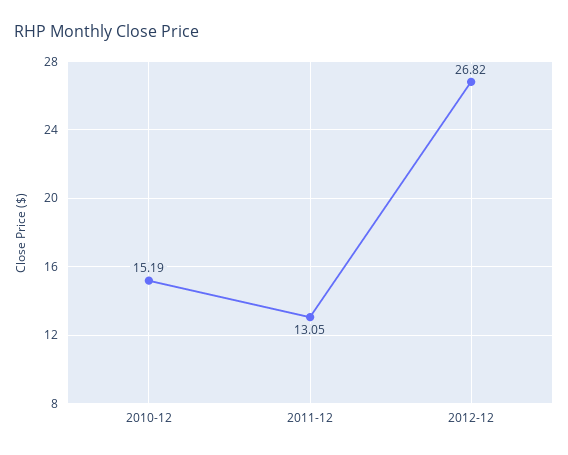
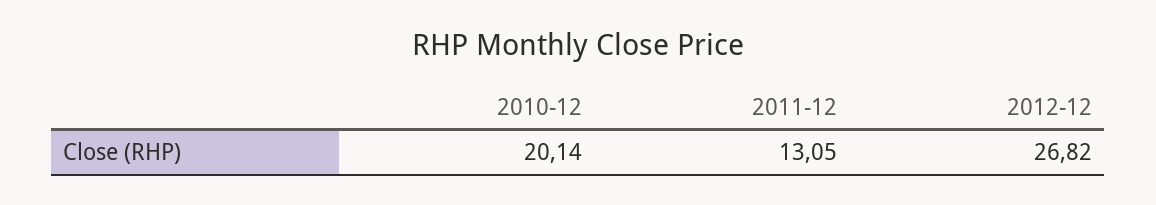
  {
-   "2010-12": 15.19,
+   "2010-12": 20.14,
    "2011-12": 13.05,
    "2012-12": 26.82
  }

